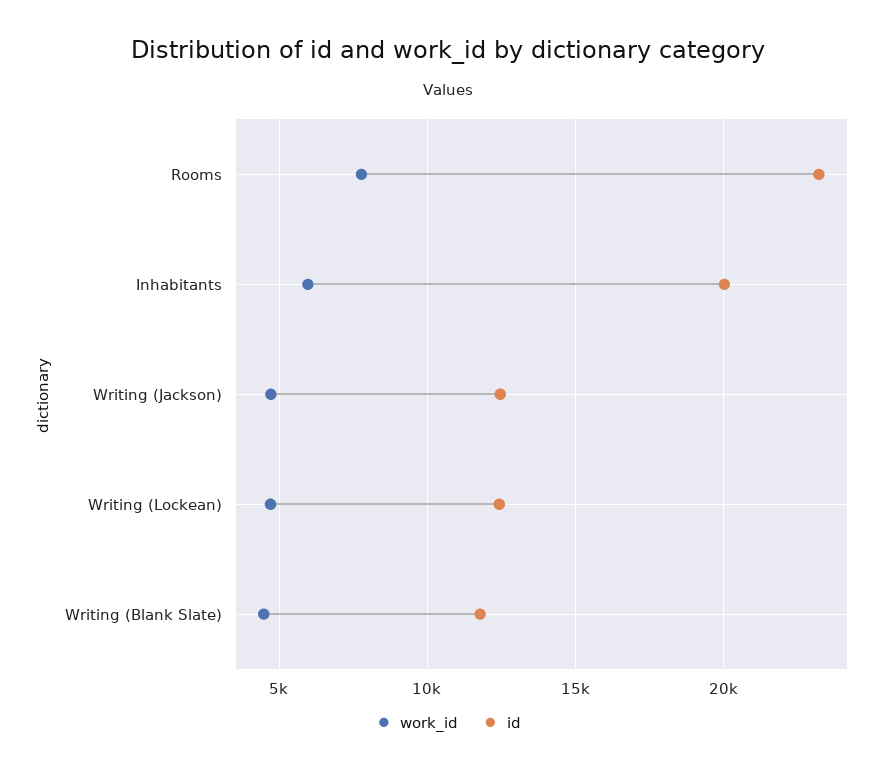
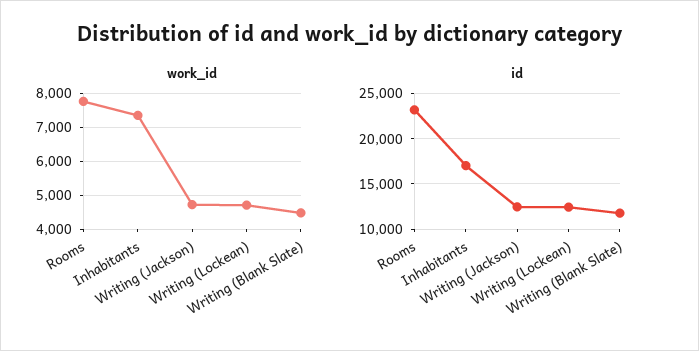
  {
    "work_id": {
      "Rooms": 7800,
-     "Inhabitants": 6000,
+     "Inhabitants": 7400,
      "Writing (Jackson)": 4800,
      "Writing (Lockean)": 4800,
      "Writing (Blank Slate)": 4400
    },
    "id": {
      "Rooms": 23000,
-     "Inhabitants": 20000,
+     "Inhabitants": 17000,
      "Writing (Jackson)": 12500,
      "Writing (Lockean)": 12500,
      "Writing (Blank Slate)": 12000
    }
  }

